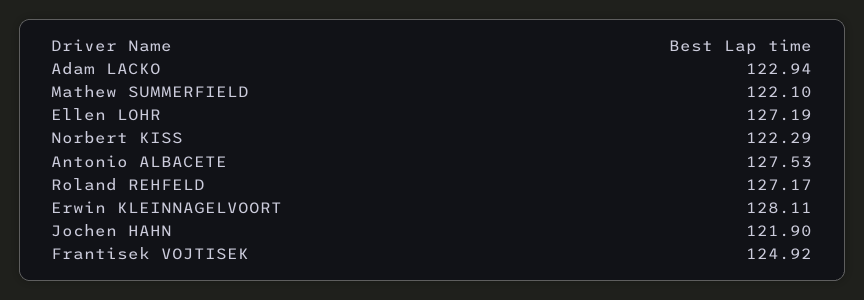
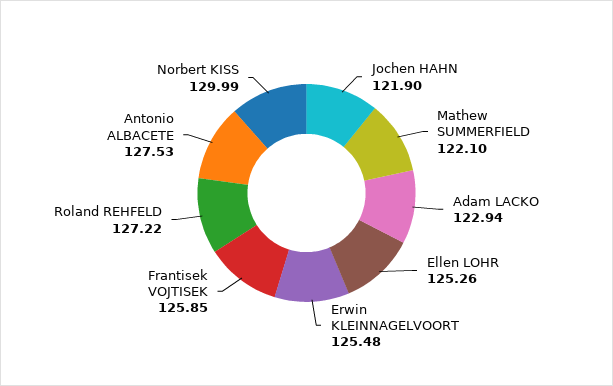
  {
    "Adam LACKO": 122.94,
    "Mathew SUMMERFIELD": 122.1,
-   "Ellen LOHR": 127.19,
+   "Ellen LOHR": 125.26,
-   "Norbert KISS": 122.29,
+   "Norbert KISS": 129.99,
    "Antonio ALBACETE": 127.53,
-   "Roland REHFELD": 127.17,
+   "Roland REHFELD": 127.22,
-   "Erwin KLEINNAGELVOORT": 128.11,
+   "Erwin KLEINNAGELVOORT": 125.48,
    "Jochen HAHN": 121.9,
-   "Frantisek VOJTISEK": 124.92
+   "Frantisek VOJTISEK": 125.85
  }

